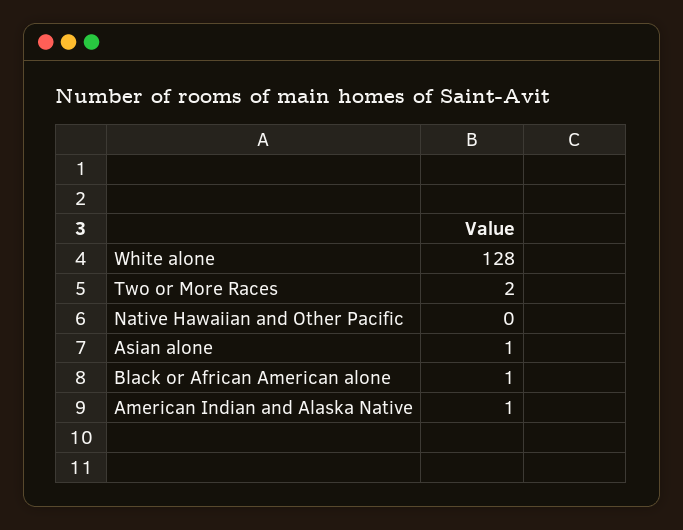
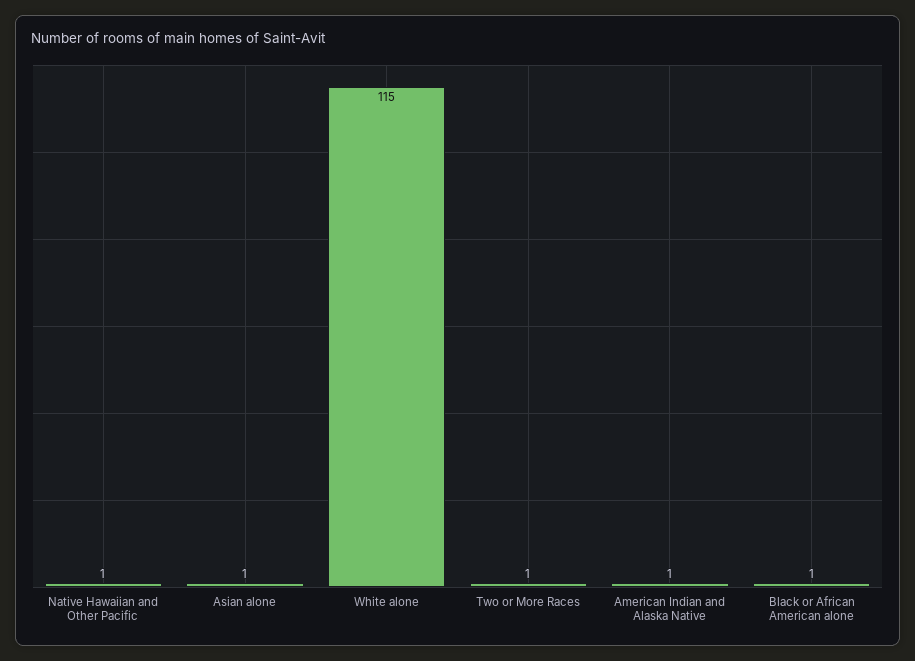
  {
-   "White alone": 128,
+   "White alone": 115,
-   "Two or More Races": 2,
+   "Two or More Races": 1,
-   "Native Hawaiian and Other Pacific": 0,
+   "Native Hawaiian and Other Pacific": 1,
    "Asian alone": 1,
    "Black or African American alone": 1,
    "American Indian and Alaska Native": 1
  }

